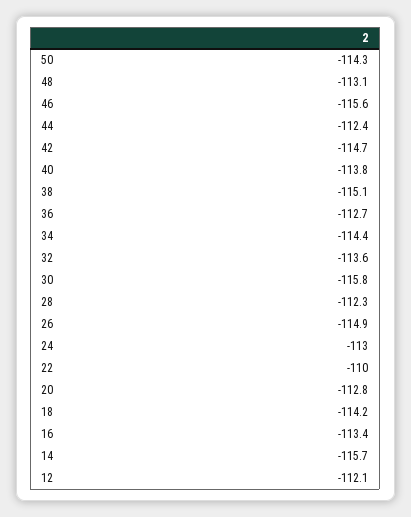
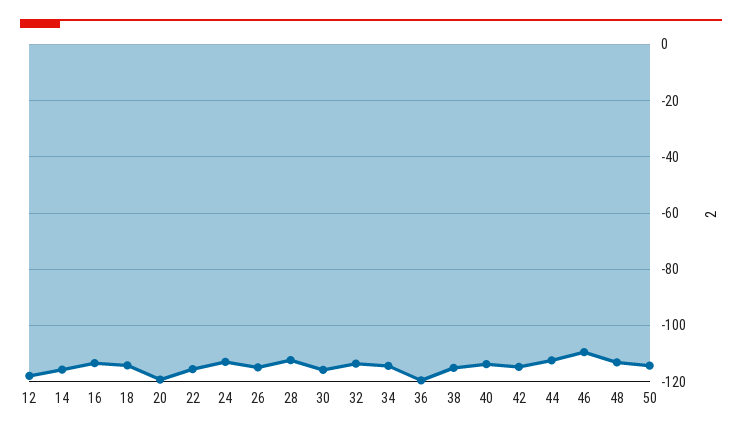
  {
    "50": -114.3,
    "48": -113.1,
-   "46": -115.6,
+   "46": -110,
    "44": -112.4,
    "42": -114.7,
    "40": -113.8,
    "38": -115.1,
-   "36": -112.7,
+   "36": -120,
    "34": -114.4,
    "32": -113.6,
    "30": -115.8,
    "28": -112.3,
    "26": -114.9,
    "24": -113,
-   "22": -110,
+   "22": -115,
-   "20": -112.8,
+   "20": -120,
    "18": -114.2,
    "16": -113.4,
    "14": -115.7,
-   "12": -112.1
+   "12": -117.5
  }

